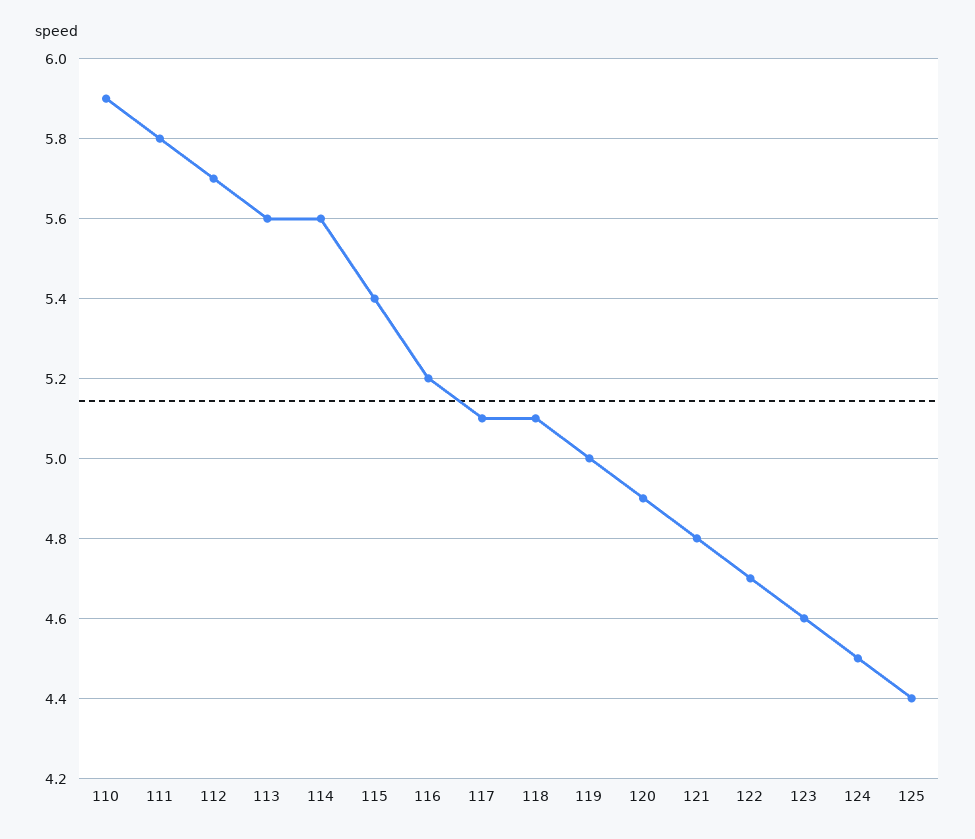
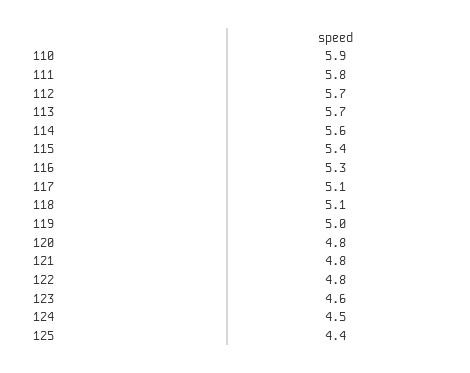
  {
    "110": 5.9,
    "111": 5.8,
    "112": 5.7,
-   "113": 5.6,
+   "113": 5.7,
    "114": 5.6,
    "115": 5.4,
-   "116": 5.2,
+   "116": 5.3,
    "117": 5.1,
    "118": 5.1,
    "119": 5,
-   "120": 4.9,
+   "120": 4.8,
    "121": 4.8,
-   "122": 4.7,
+   "122": 4.8,
    "123": 4.6,
    "124": 4.5,
    "125": 4.4
  }

